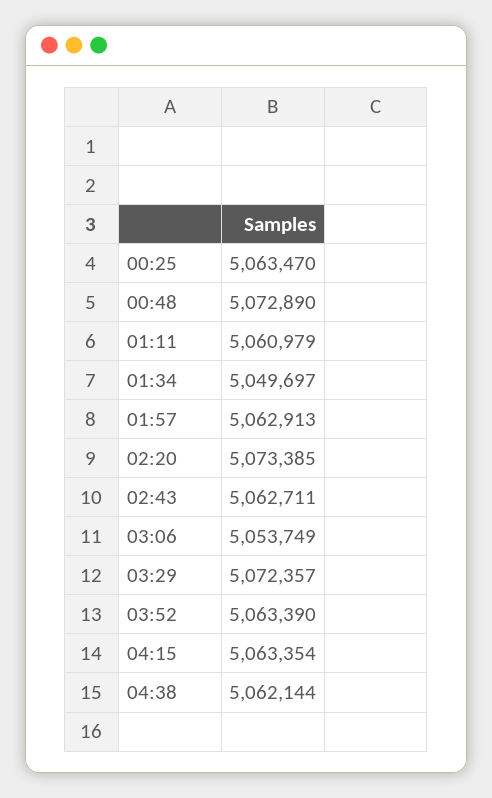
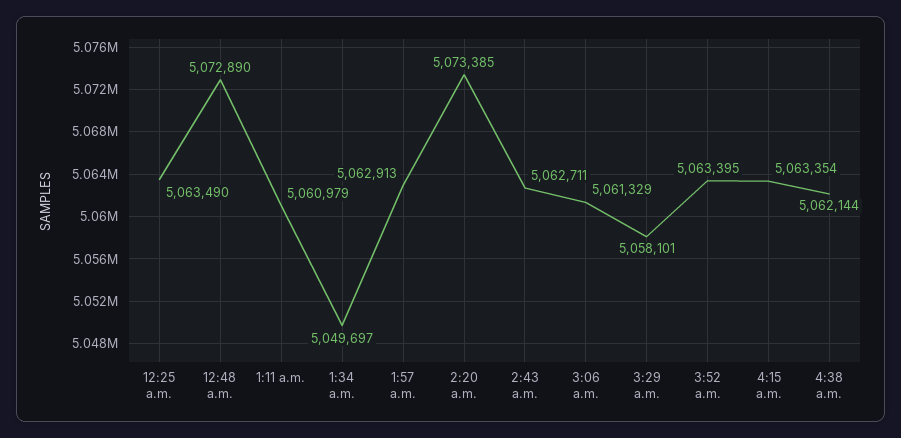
  {
-   "00:25": 5063470,
+   "00:25": 5063490,
    "00:48": 5072890,
    "01:11": 5060979,
    "01:34": 5049697,
    "01:57": 5062913,
    "02:20": 5073385,
    "02:43": 5062711,
-   "03:06": 5053749,
+   "03:06": 5061329,
-   "03:29": 5072357,
+   "03:29": 5058101,
-   "03:52": 5063390,
+   "03:52": 5063395,
    "04:15": 5063354,
    "04:38": 5062144
  }

